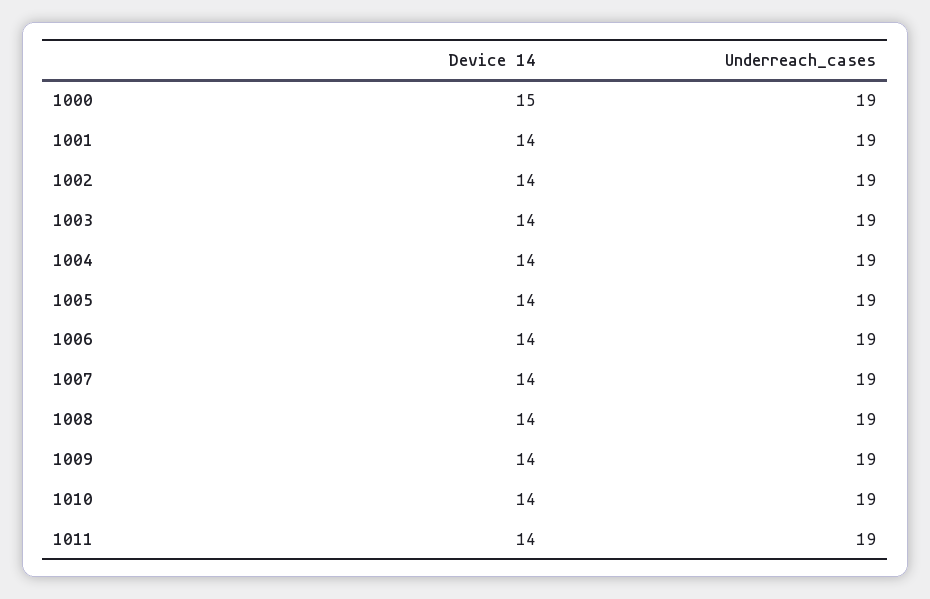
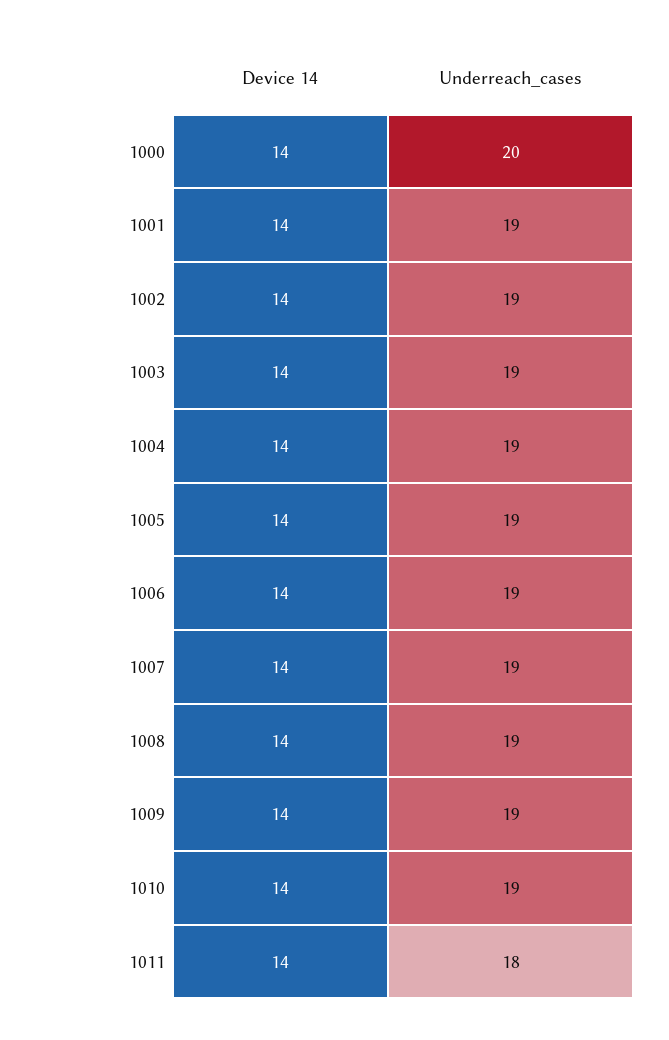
  {
    "Device 14": {
-     "1000": 15,
+     "1000": 14,
      "1001": 14,
      "1002": 14,
      "1003": 14,
      "1004": 14,
      "1005": 14,
      "1006": 14,
      "1007": 14,
      "1008": 14,
      "1009": 14,
      "1010": 14,
      "1011": 14
    },
    "Underreach_cases": {
-     "1000": 19,
+     "1000": 20,
      "1001": 19,
      "1002": 19,
      "1003": 19,
      "1004": 19,
      "1005": 19,
      "1006": 19,
      "1007": 19,
      "1008": 19,
      "1009": 19,
      "1010": 19,
-     "1011": 19
+     "1011": 18
    }
  }

